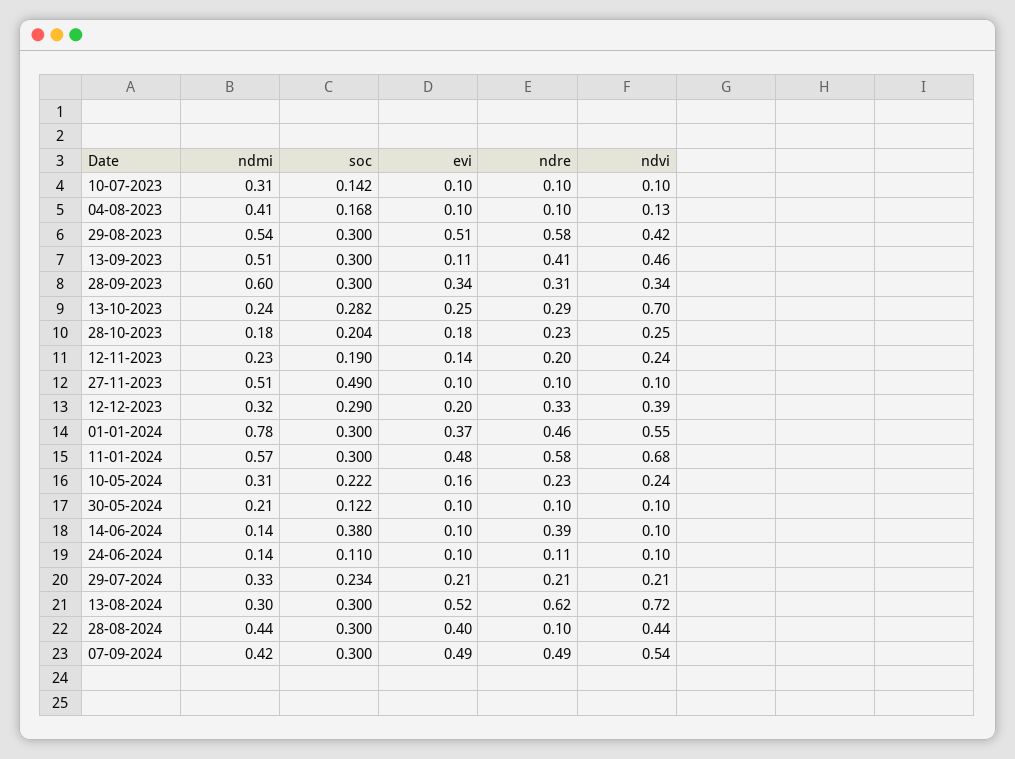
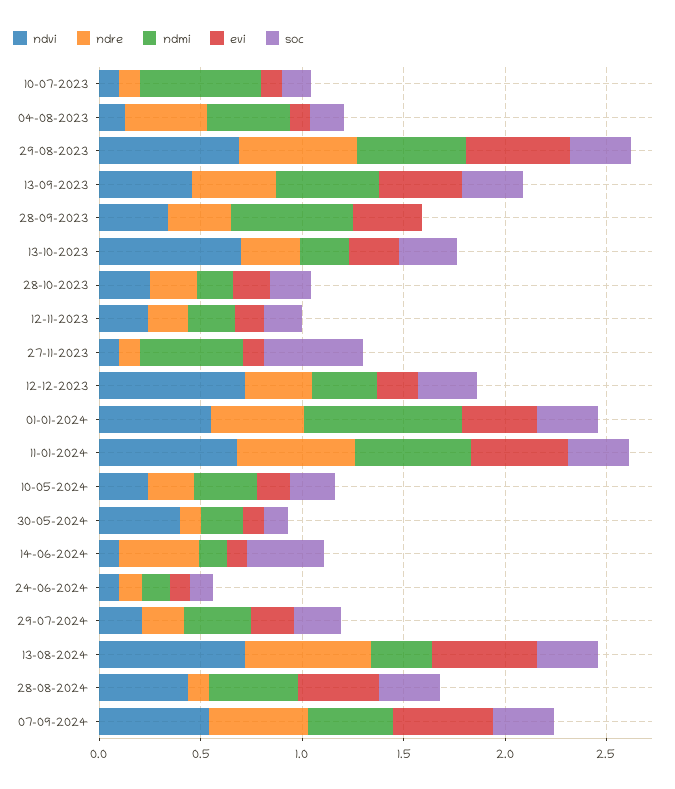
  {
    "ndmi": {
-     "10-07-2023": 0.31,
+     "10-07-2023": 0.6,
      "04-08-2023": 0.41,
      "29-08-2023": 0.54,
      "13-09-2023": 0.51,
      "28-09-2023": 0.6,
      "13-10-2023": 0.24,
      "28-10-2023": 0.18,
      "12-11-2023": 0.23,
      "27-11-2023": 0.51,
      "12-12-2023": 0.32,
      "01-01-2024": 0.78,
      "11-01-2024": 0.57,
      "10-05-2024": 0.31,
      "30-05-2024": 0.21,
      "14-06-2024": 0.14,
      "24-06-2024": 0.14,
      "29-07-2024": 0.33,
      "13-08-2024": 0.3,
      "28-08-2024": 0.44,
      "07-09-2024": 0.42
    },
    "soc": {
      "10-07-2023": 0.142,
      "04-08-2023": 0.168,
      "29-08-2023": 0.3,
      "13-09-2023": 0.3,
-     "28-09-2023": 0.3,
+     "28-09-2023": 0,
      "13-10-2023": 0.282,
      "28-10-2023": 0.204,
      "12-11-2023": 0.19,
      "27-11-2023": 0.49,
      "12-12-2023": 0.29,
      "01-01-2024": 0.3,
      "11-01-2024": 0.3,
      "10-05-2024": 0.222,
      "30-05-2024": 0.122,
      "14-06-2024": 0.38,
      "24-06-2024": 0.11,
      "29-07-2024": 0.234,
      "13-08-2024": 0.3,
      "28-08-2024": 0.3,
      "07-09-2024": 0.3
    },
    "evi": {
      "10-07-2023": 0.1,
      "04-08-2023": 0.1,
      "29-08-2023": 0.51,
-     "13-09-2023": 0.11,
+     "13-09-2023": 0.4,
      "28-09-2023": 0.34,
      "13-10-2023": 0.25,
      "28-10-2023": 0.18,
      "12-11-2023": 0.14,
      "27-11-2023": 0.1,
      "12-12-2023": 0.2,
      "01-01-2024": 0.37,
      "11-01-2024": 0.48,
      "10-05-2024": 0.16,
      "30-05-2024": 0.1,
      "14-06-2024": 0.1,
      "24-06-2024": 0.1,
      "29-07-2024": 0.21,
      "13-08-2024": 0.52,
      "28-08-2024": 0.4,
      "07-09-2024": 0.49
    },
    "ndre": {
      "10-07-2023": 0.1,
-     "04-08-2023": 0.1,
+     "04-08-2023": 0.4,
      "29-08-2023": 0.58,
      "13-09-2023": 0.41,
      "28-09-2023": 0.31,
      "13-10-2023": 0.29,
      "28-10-2023": 0.23,
      "12-11-2023": 0.2,
      "27-11-2023": 0.1,
      "12-12-2023": 0.33,
      "01-01-2024": 0.46,
      "11-01-2024": 0.58,
      "10-05-2024": 0.23,
      "30-05-2024": 0.1,
      "14-06-2024": 0.39,
      "24-06-2024": 0.11,
      "29-07-2024": 0.21,
      "13-08-2024": 0.62,
      "28-08-2024": 0.1,
      "07-09-2024": 0.49
    },
    "ndvi": {
      "10-07-2023": 0.1,
      "04-08-2023": 0.13,
-     "29-08-2023": 0.42,
+     "29-08-2023": 0.7,
      "13-09-2023": 0.46,
      "28-09-2023": 0.34,
      "13-10-2023": 0.7,
      "28-10-2023": 0.25,
      "12-11-2023": 0.24,
      "27-11-2023": 0.1,
-     "12-12-2023": 0.39,
+     "12-12-2023": 0.7,
      "01-01-2024": 0.55,
      "11-01-2024": 0.68,
      "10-05-2024": 0.24,
-     "30-05-2024": 0.1,
+     "30-05-2024": 0.4,
      "14-06-2024": 0.1,
      "24-06-2024": 0.1,
      "29-07-2024": 0.21,
      "13-08-2024": 0.72,
      "28-08-2024": 0.44,
      "07-09-2024": 0.54
    }
  }

